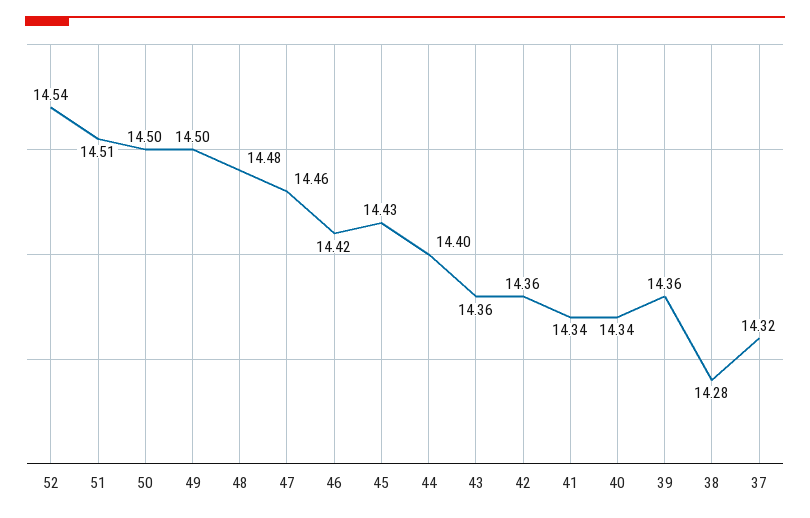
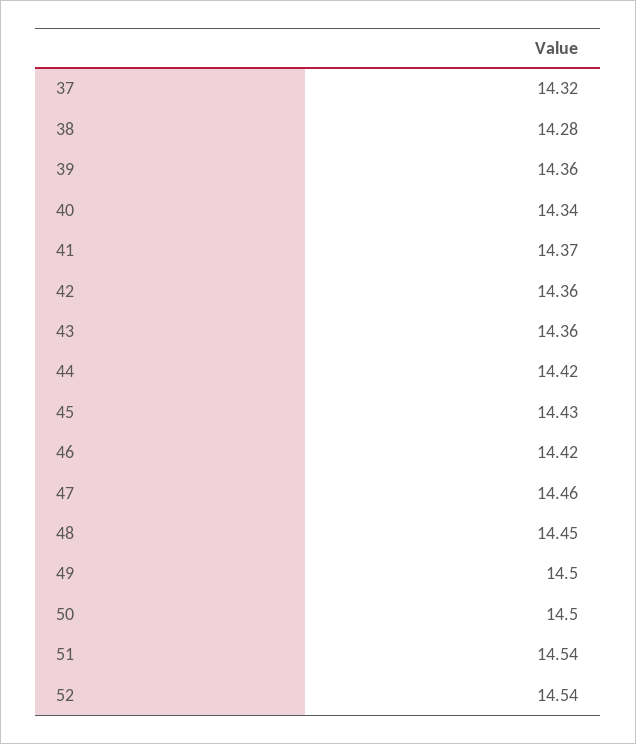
  {
    "52": 14.54,
-   "51": 14.51,
+   "51": 14.54,
    "50": 14.5,
    "49": 14.5,
-   "48": 14.48,
+   "48": 14.45,
    "47": 14.46,
    "46": 14.42,
    "45": 14.43,
-   "44": 14.4,
+   "44": 14.42,
    "43": 14.36,
    "42": 14.36,
-   "41": 14.34,
+   "41": 14.37,
    "40": 14.34,
    "39": 14.36,
    "38": 14.28,
    "37": 14.32
  }

